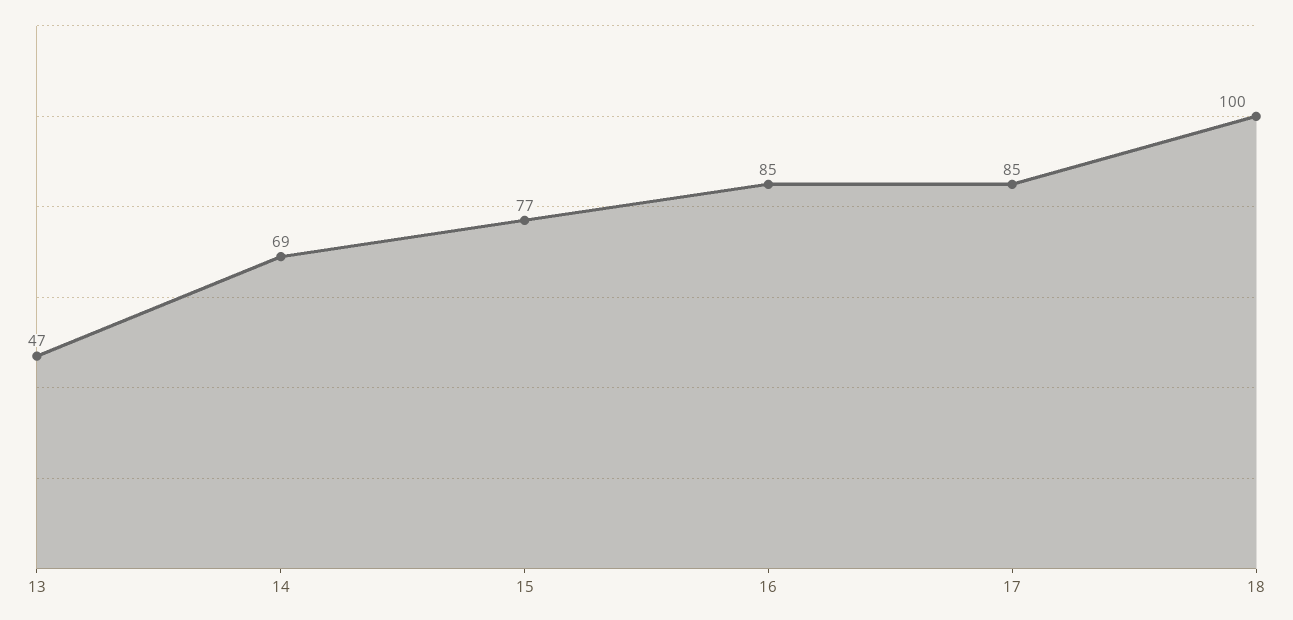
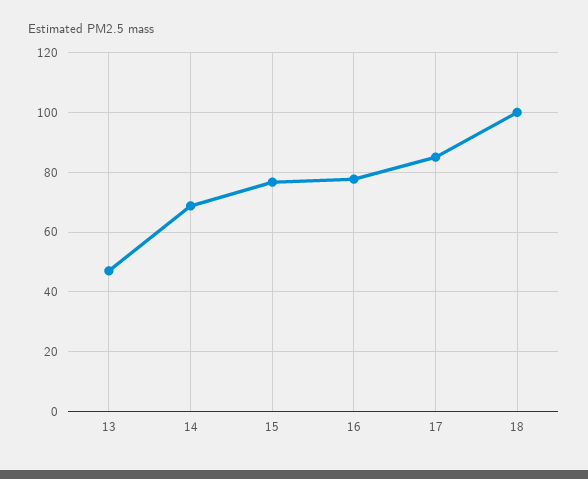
  {
    "13": 47,
    "14": 69,
    "15": 77,
-   "16": 85,
+   "16": 77.5,
    "17": 85,
    "18": 100
  }

